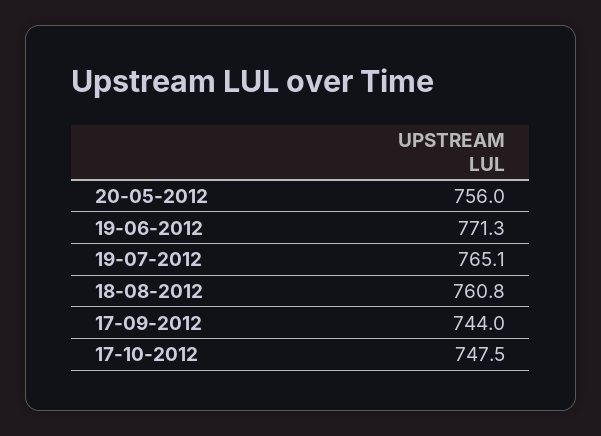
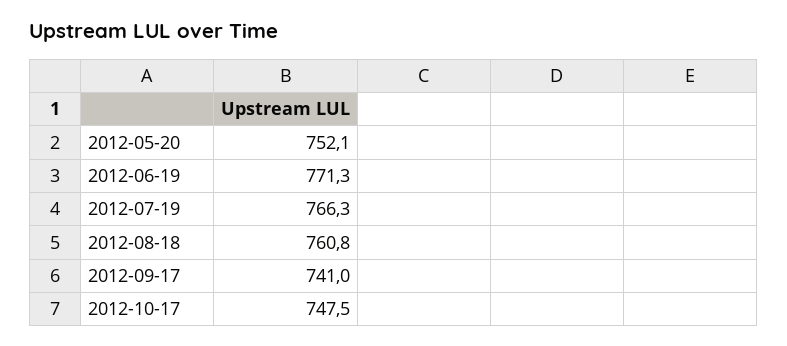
  {
-   "20-05-2012": 756,
+   "20-05-2012": 752.1,
    "19-06-2012": 771.3,
-   "19-07-2012": 765.1,
+   "19-07-2012": 766.3,
    "18-08-2012": 760.8,
-   "17-09-2012": 744,
+   "17-09-2012": 741,
    "17-10-2012": 747.5
  }

